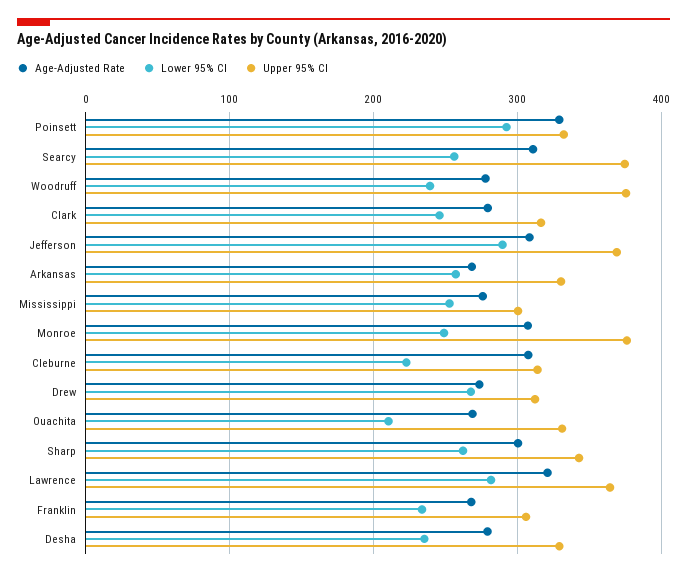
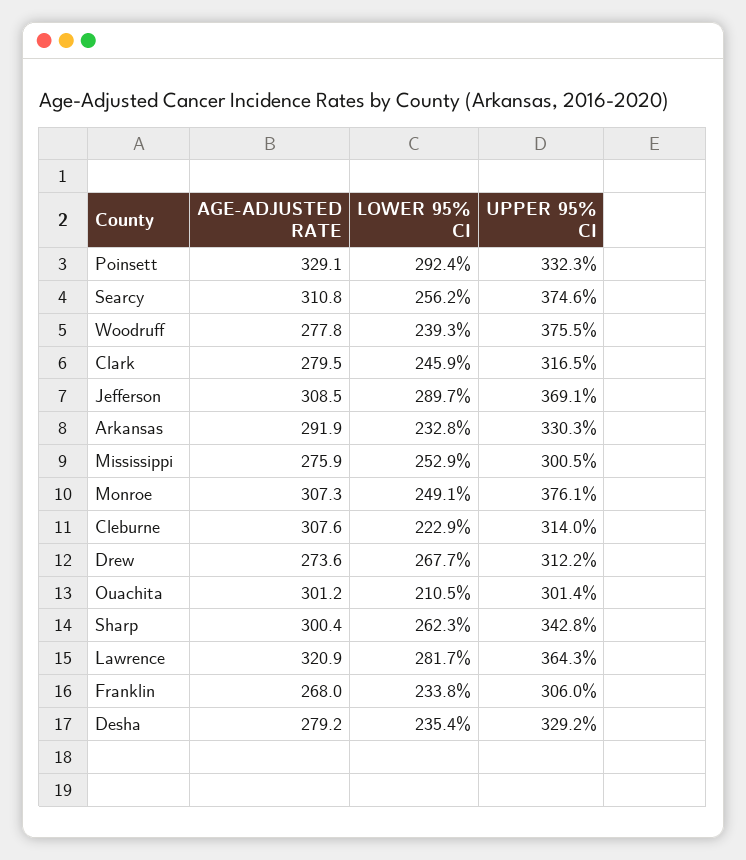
  {
    "Age-Adjusted Rate": {
      "Poinsett": 329.1,
      "Searcy": 310.8,
      "Woodruff": 277.8,
      "Clark": 279.5,
      "Jefferson": 308.5,
-     "Arkansas": 270,
+     "Arkansas": 291.9,
      "Mississippi": 275.9,
      "Monroe": 307.3,
      "Cleburne": 307.6,
      "Drew": 273.6,
-     "Ouachita": 270,
+     "Ouachita": 301.2,
      "Sharp": 300.4,
      "Lawrence": 320.9,
      "Franklin": 268,
      "Desha": 279.2
    },
    "Lower 95% CI": {
      "Poinsett": 292.4,
      "Searcy": 256.2,
      "Woodruff": 239.3,
      "Clark": 245.9,
      "Jefferson": 289.7,
-     "Arkansas": 260,
+     "Arkansas": 232.8,
      "Mississippi": 252.9,
      "Monroe": 249.1,
      "Cleburne": 222.9,
      "Drew": 267.7,
      "Ouachita": 210.5,
      "Sharp": 262.3,
      "Lawrence": 281.7,
      "Franklin": 233.8,
      "Desha": 235.4
    },
    "Upper 95% CI": {
      "Poinsett": 332.3,
      "Searcy": 374.6,
      "Woodruff": 375.5,
      "Clark": 316.5,
      "Jefferson": 369.1,
      "Arkansas": 330.3,
      "Mississippi": 300.5,
      "Monroe": 376.1,
      "Cleburne": 314,
      "Drew": 312.2,
-     "Ouachita": 330,
+     "Ouachita": 301.4,
      "Sharp": 342.8,
      "Lawrence": 364.3,
      "Franklin": 306,
      "Desha": 329.2
    }
  }

